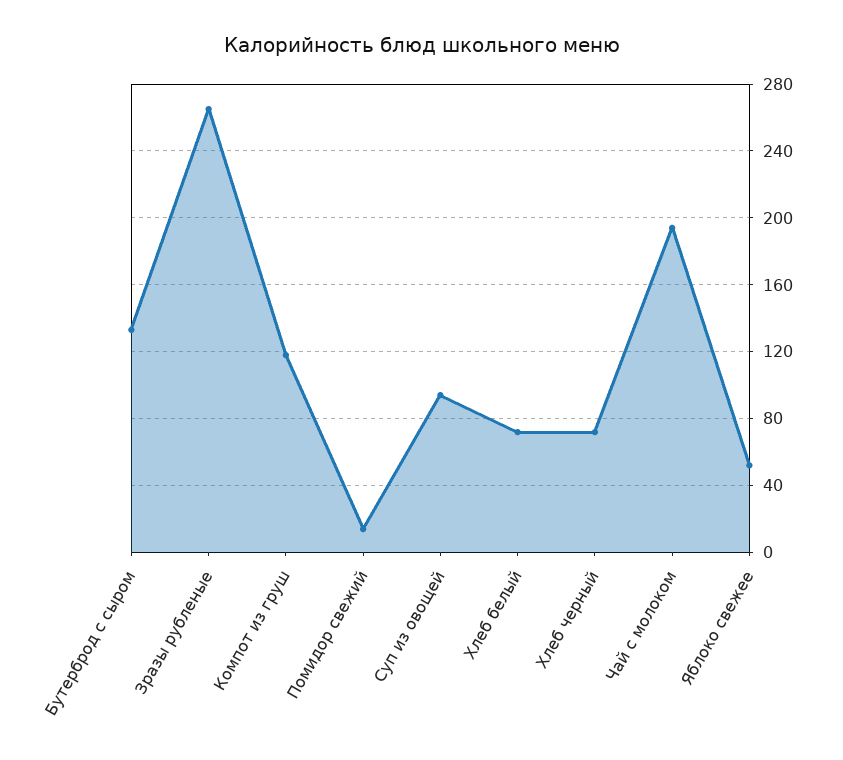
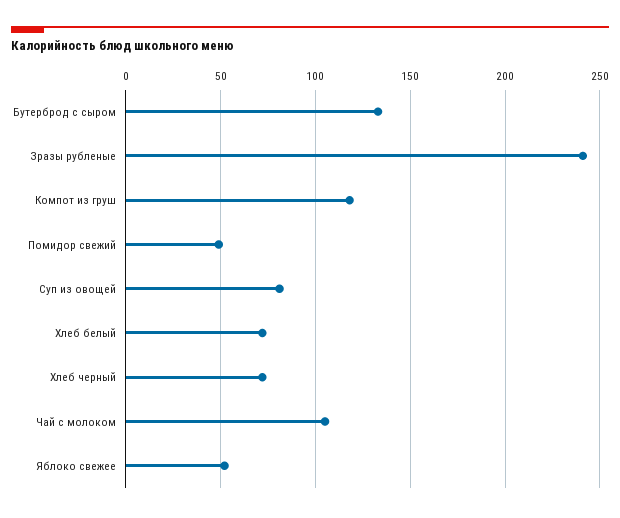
  {
    "Бутерброд с сыром": 135,
-   "Зразы рубленые": 265,
+   "Зразы рубленые": 240,
    "Компот из груш": 120,
-   "Помидор свежий": 15,
+   "Помидор свежий": 50,
-   "Суп из овощей": 95,
+   "Суп из овощей": 80,
    "Хлеб белый": 70,
    "Хлеб черный": 70,
-   "Чай с молоком": 195,
+   "Чай с молоком": 105,
    "Яблоко свежее": 50
  }

